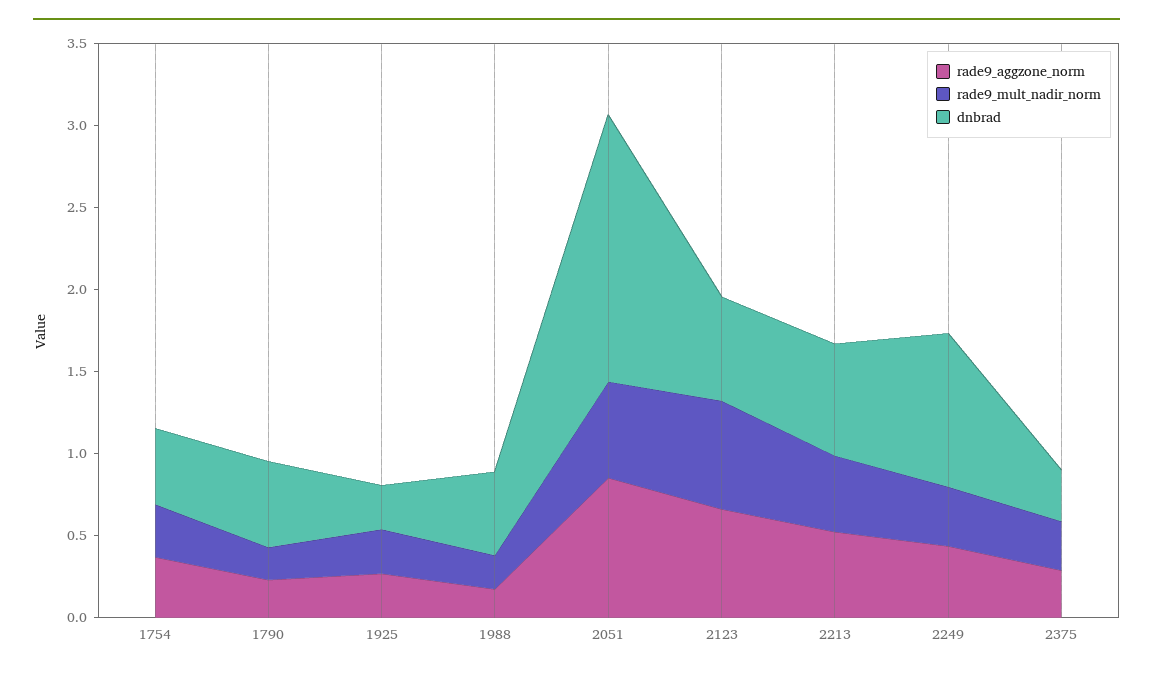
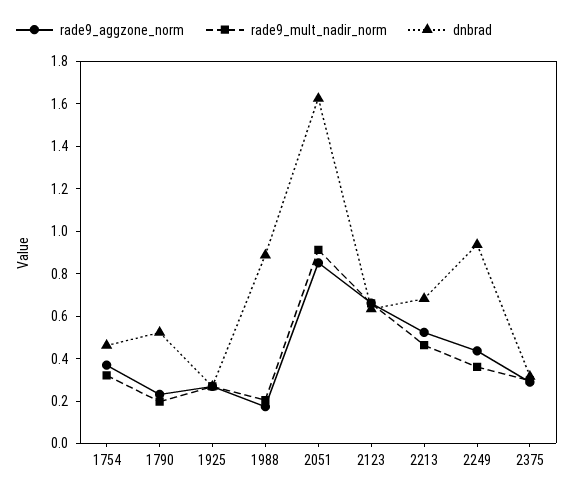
  {
    "rade9_aggzone_norm": {
      "1754": 0.35,
      "1790": 0.25,
      "1925": 0.25,
      "1988": 0.15,
      "2051": 0.85,
      "2123": 0.65,
      "2213": 0.5,
      "2249": 0.45,
      "2375": 0.3
    },
    "rade9_mult_nadir_norm": {
      "1754": 0.3,
      "1790": 0.2,
      "1925": 0.25,
      "1988": 0.2,
-     "2051": 0.6,
+     "2051": 0.9,
      "2123": 0.65,
      "2213": 0.45,
      "2249": 0.35,
      "2375": 0.3
    },
    "dnbrad": {
      "1754": 0.45,
      "1790": 0.5,
      "1925": 0.25,
-     "1988": 0.5,
+     "1988": 0.9,
      "2051": 1.65,
      "2123": 0.65,
      "2213": 0.7,
      "2249": 0.95,
      "2375": 0.3
    }
  }

